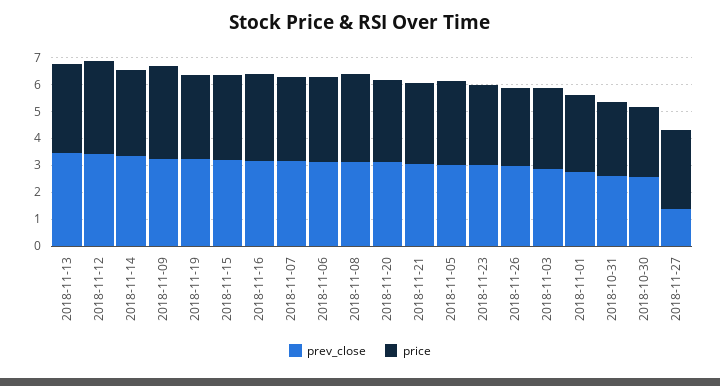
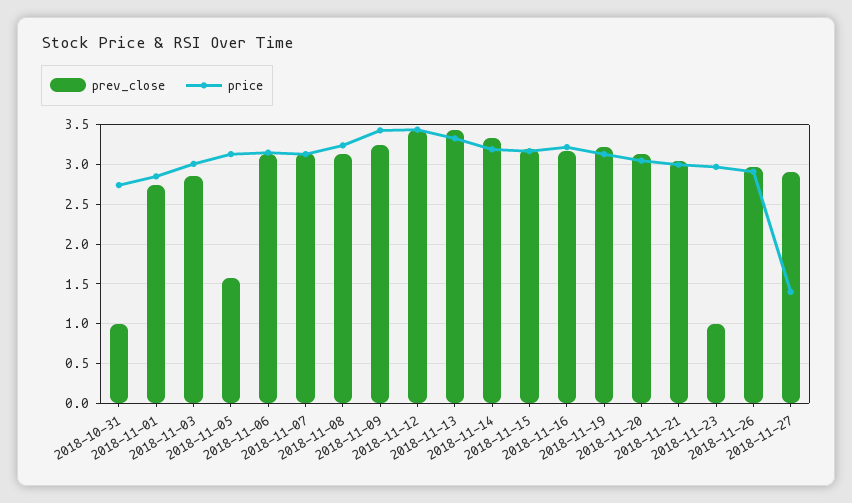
  {
    "prev_close": {
      "2018-11-13": 3.4,
      "2018-11-12": 3.4,
      "2018-11-14": 3.3,
      "2018-11-09": 3.2,
      "2018-11-19": 3.2,
      "2018-11-15": 3.2,
      "2018-11-16": 3.2,
      "2018-11-07": 3.2,
      "2018-11-06": 3.1,
      "2018-11-08": 3.1,
      "2018-11-20": 3.1,
      "2018-11-21": 3.1,
-     "2018-11-05": 3,
+     "2018-11-05": 1.6,
-     "2018-11-23": 3,
+     "2018-11-23": 1,
      "2018-11-26": 3,
      "2018-11-03": 2.9,
      "2018-11-01": 2.7,
-     "2018-10-31": 2.5,
+     "2018-10-31": 1,
-     "2018-10-30": 2.5,
-     "2018-11-27": 1.5
+     "2018-11-27": 2.9
    },
    "price": {
      "2018-11-13": 3.3,
      "2018-11-12": 3.4,
      "2018-11-14": 3.2,
      "2018-11-09": 3.4,
      "2018-11-19": 3.1,
      "2018-11-15": 3.2,
      "2018-11-16": 3.2,
      "2018-11-07": 3.1,
      "2018-11-06": 3.2,
      "2018-11-08": 3.2,
      "2018-11-20": 3.1,
      "2018-11-21": 3,
      "2018-11-05": 3.1,
      "2018-11-23": 3,
      "2018-11-26": 2.9,
      "2018-11-03": 3,
      "2018-11-01": 2.9,
      "2018-10-31": 2.7,
-     "2018-10-30": 2.5,
-     "2018-11-27": 3
+     "2018-11-27": 1.4
    }
  }

